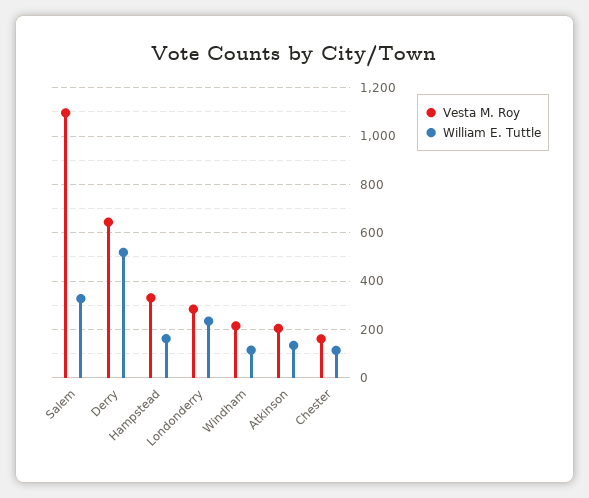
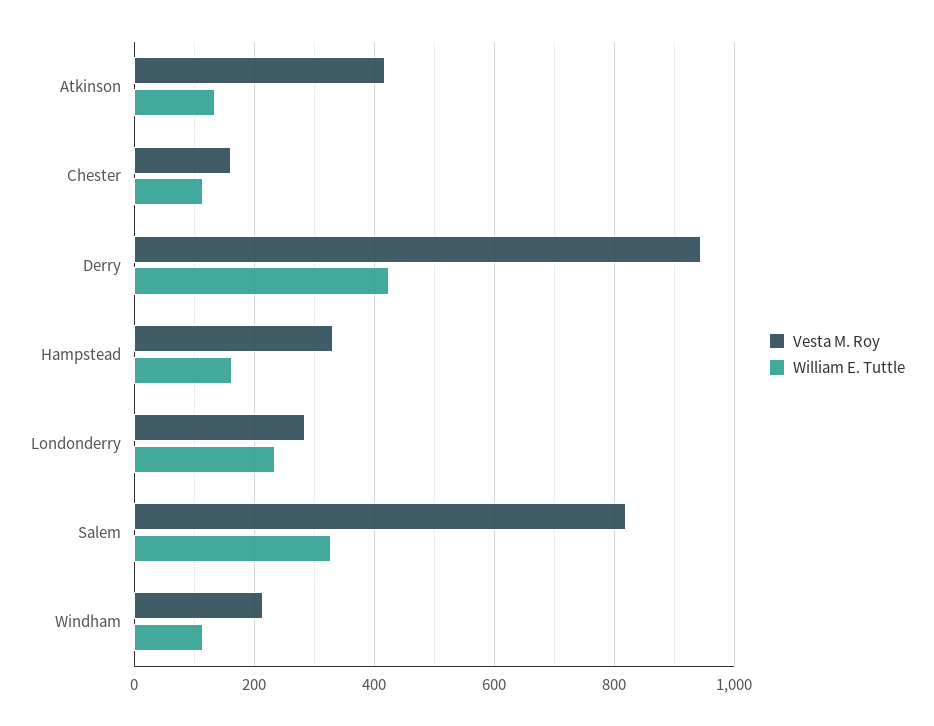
  {
    "Vesta M. Roy": {
-     "Salem": 1100,
+     "Salem": 820,
-     "Derry": 650,
+     "Derry": 940,
      "Hampstead": 340,
      "Londonderry": 280,
      "Windham": 220,
-     "Atkinson": 200,
+     "Atkinson": 420,
      "Chester": 160
    },
    "William E. Tuttle": {
      "Salem": 320,
-     "Derry": 525,
+     "Derry": 420,
      "Hampstead": 160,
      "Londonderry": 240,
      "Windham": 120,
      "Atkinson": 140,
      "Chester": 120
    }
  }

